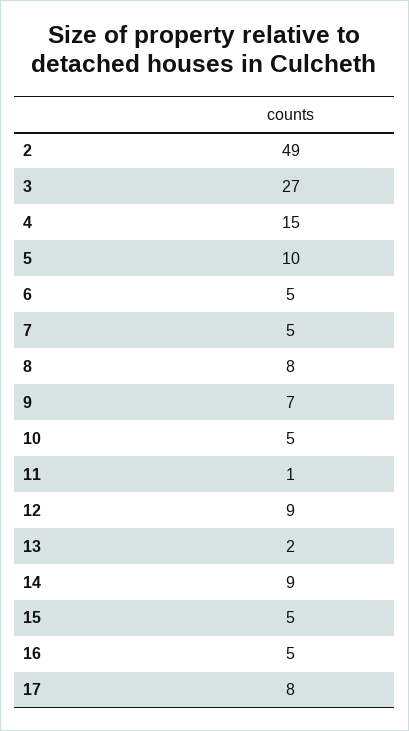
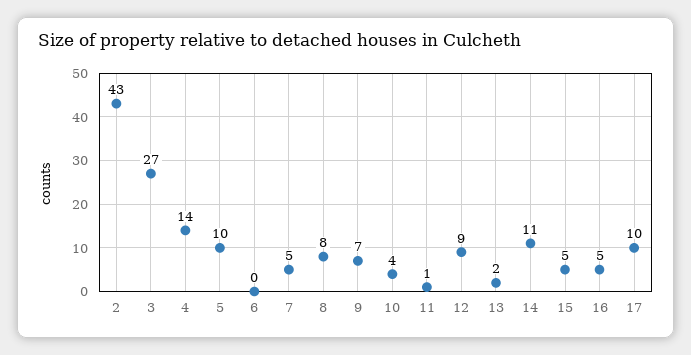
  {
-   "2": 49,
+   "2": 43,
    "3": 27,
-   "4": 15,
+   "4": 14,
    "5": 10,
-   "6": 5,
+   "6": 0,
    "7": 5,
    "8": 8,
    "9": 7,
-   "10": 5,
+   "10": 4,
    "11": 1,
    "12": 9,
    "13": 2,
-   "14": 9,
+   "14": 11,
    "15": 5,
    "16": 5,
-   "17": 8
+   "17": 10
  }

